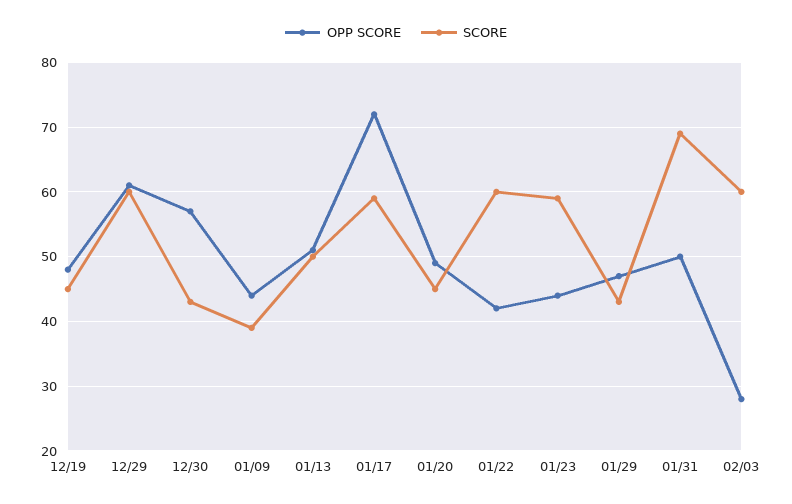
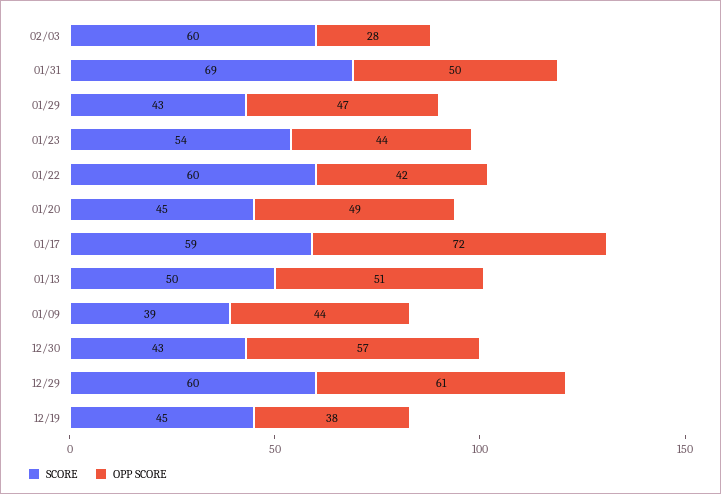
  {
    "OPP SCORE": {
-     "12/19": 48,
+     "12/19": 38,
      "12/29": 61,
      "12/30": 57,
      "01/09": 44,
      "01/13": 51,
      "01/17": 72,
      "01/20": 49,
      "01/22": 42,
      "01/23": 44,
      "01/29": 47,
      "01/31": 50,
      "02/03": 28
    },
    "SCORE": {
      "12/19": 45,
      "12/29": 60,
      "12/30": 43,
      "01/09": 39,
      "01/13": 50,
      "01/17": 59,
      "01/20": 45,
      "01/22": 60,
-     "01/23": 59,
+     "01/23": 54,
      "01/29": 43,
      "01/31": 69,
      "02/03": 60
    }
  }

